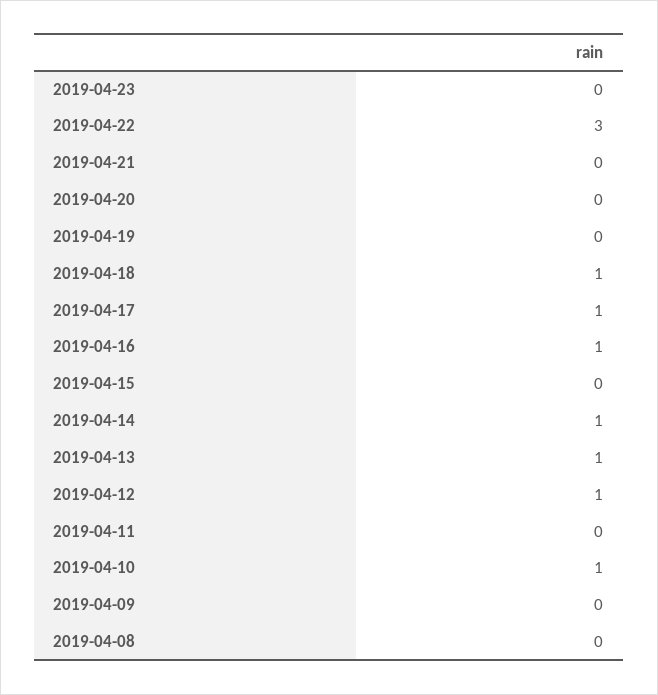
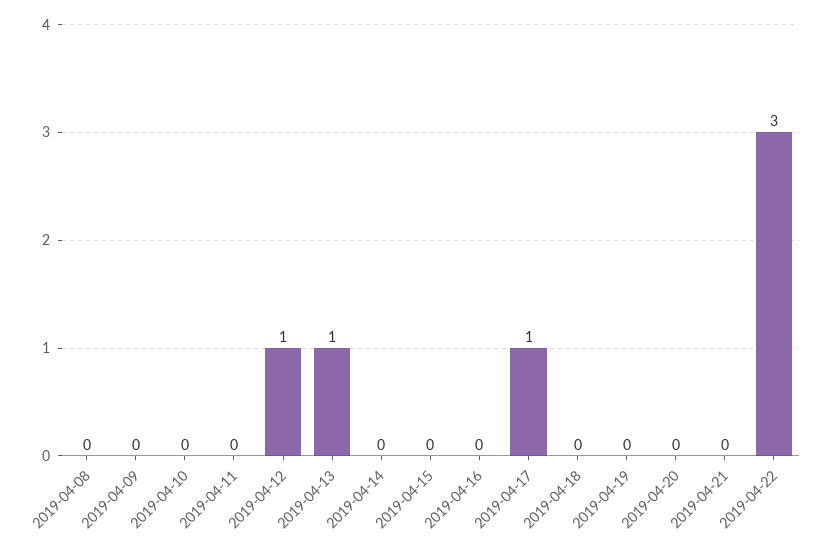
  {
-   "2019-04-23": 0,
    "2019-04-22": 3,
    "2019-04-21": 0,
    "2019-04-20": 0,
    "2019-04-19": 0,
-   "2019-04-18": 1,
+   "2019-04-18": 0,
    "2019-04-17": 1,
-   "2019-04-16": 1,
+   "2019-04-16": 0,
    "2019-04-15": 0,
-   "2019-04-14": 1,
+   "2019-04-14": 0,
    "2019-04-13": 1,
    "2019-04-12": 1,
    "2019-04-11": 0,
-   "2019-04-10": 1,
+   "2019-04-10": 0,
    "2019-04-09": 0,
    "2019-04-08": 0
  }

